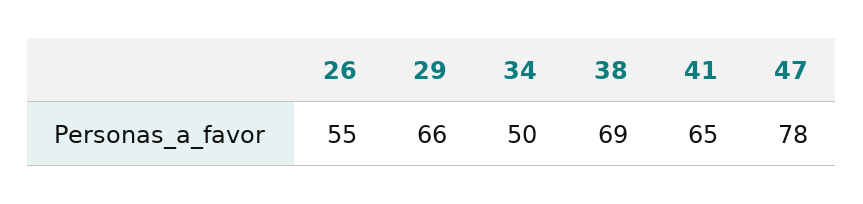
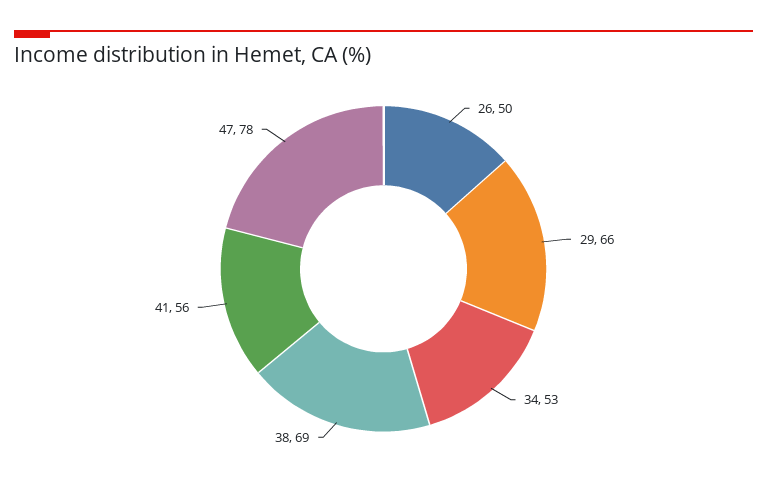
  {
-   "26": 55,
+   "26": 50,
    "29": 66,
-   "34": 50,
+   "34": 53,
    "38": 69,
-   "41": 65,
+   "41": 56,
    "47": 78
  }

